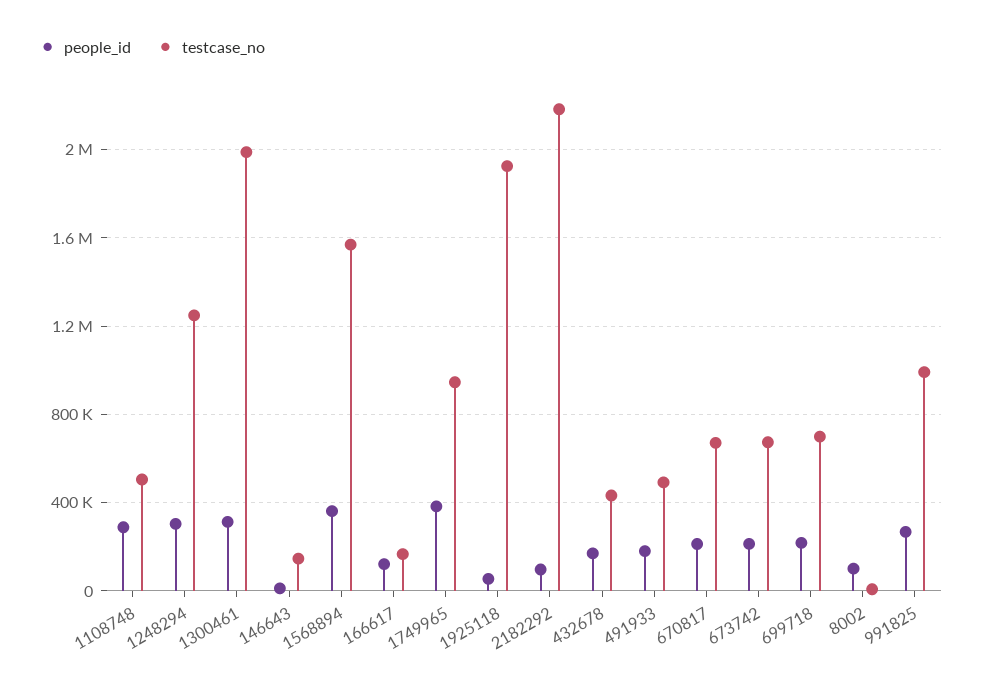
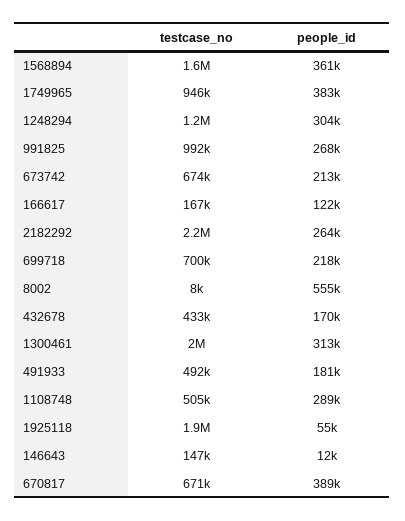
  {
    "people_id": {
      "1108748": 289000,
      "1248294": 304000,
      "1300461": 313000,
      "146643": 12000,
      "1568894": 361000,
      "166617": 122000,
      "1749965": 383000,
      "1925118": 55000,
-     "2182292": 100000,
+     "2182292": 264000,
      "432678": 170000,
      "491933": 181000,
-     "670817": 200000,
+     "670817": 389000,
      "673742": 213000,
      "699718": 218000,
-     "8002": 100000,
+     "8002": 555000,
      "991825": 268000
    },
    "testcase_no": {
      "1108748": 505000,
      "1248294": 1200000,
      "1300461": 2000000,
      "146643": 147000,
      "1568894": 1600000,
      "166617": 167000,
      "1749965": 946000,
      "1925118": 1900000,
      "2182292": 2200000,
      "432678": 433000,
      "491933": 492000,
      "670817": 671000,
      "673742": 674000,
      "699718": 700000,
      "8002": 8000,
      "991825": 992000
    }
  }

